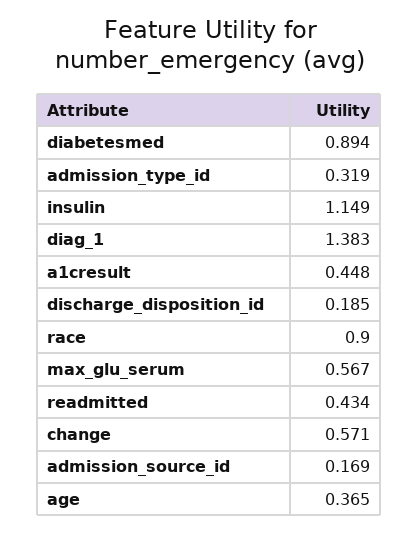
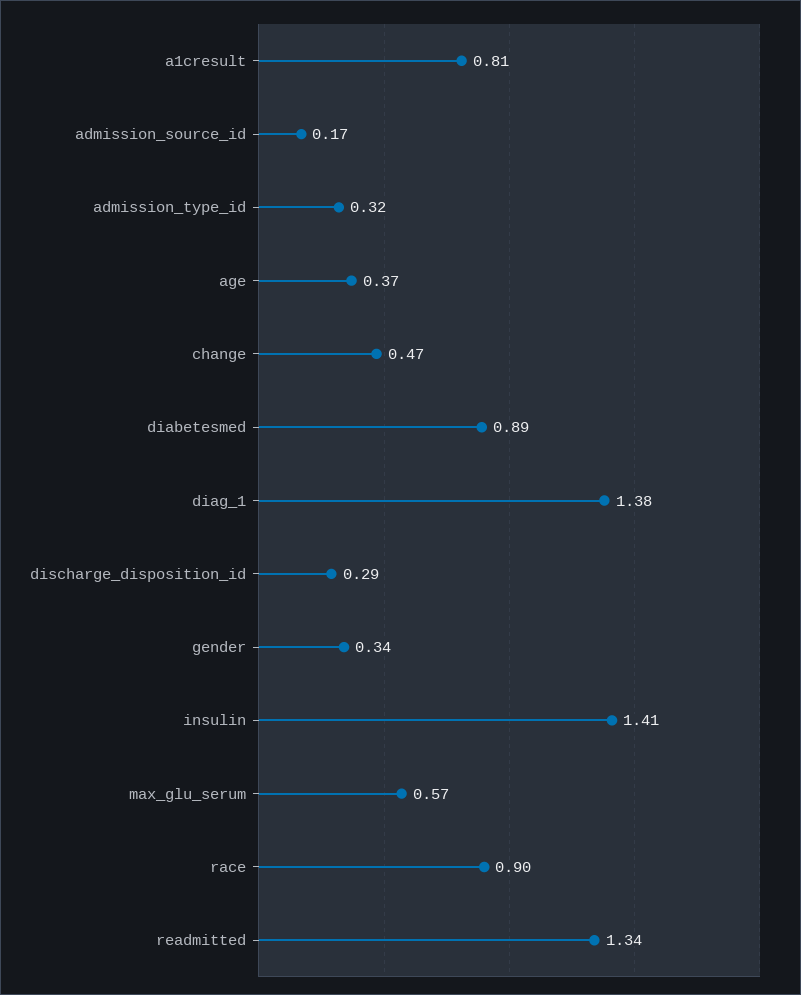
  {
    "diabetesmed": 0.894,
    "admission_type_id": 0.319,
-   "insulin": 1.149,
+   "insulin": 1.41,
    "diag_1": 1.383,
-   "a1cresult": 0.448,
+   "a1cresult": 0.81,
-   "discharge_disposition_id": 0.185,
+   "discharge_disposition_id": 0.29,
    "race": 0.9,
    "max_glu_serum": 0.567,
-   "readmitted": 0.434,
+   "readmitted": 1.34,
-   "change": 0.571,
+   "change": 0.47,
    "admission_source_id": 0.169,
-   "age": 0.365
+   "age": 0.365,
+   "gender": 0.34
  }

